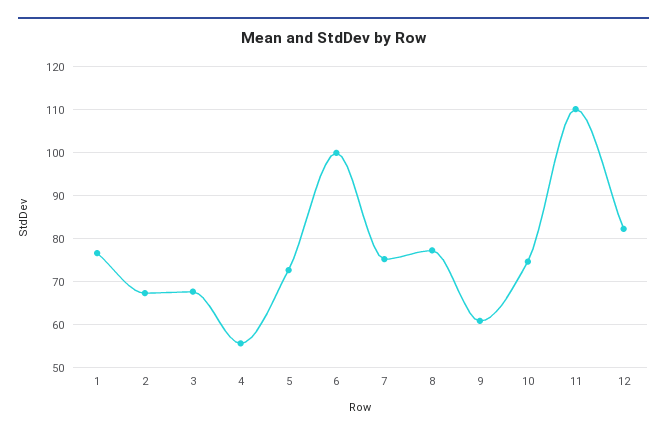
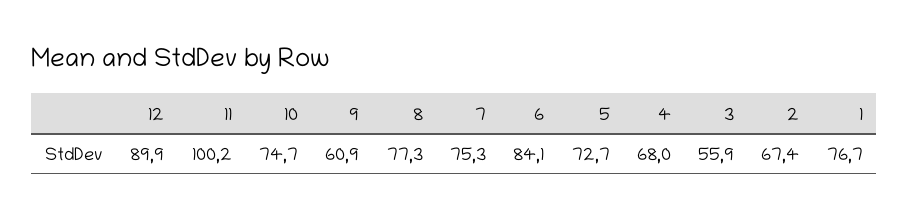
  {
    "1": 76.7,
    "2": 67.4,
-   "3": 68,
+   "3": 55.9,
-   "4": 56,
+   "4": 68,
    "5": 72.7,
-   "6": 100,
+   "6": 84.1,
    "7": 75.3,
    "8": 77.3,
    "9": 60.9,
    "10": 74.7,
-   "11": 110,
+   "11": 100.2,
-   "12": 82
+   "12": 89.9
  }

